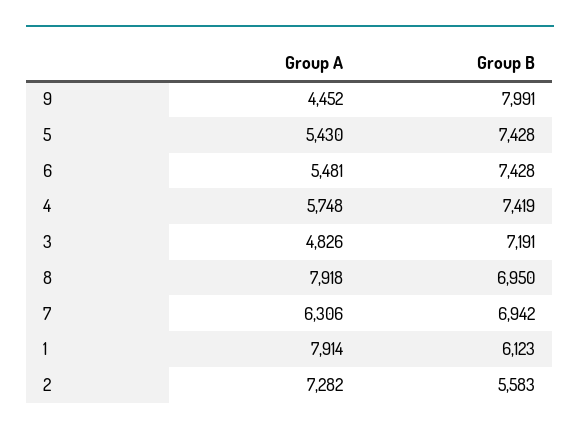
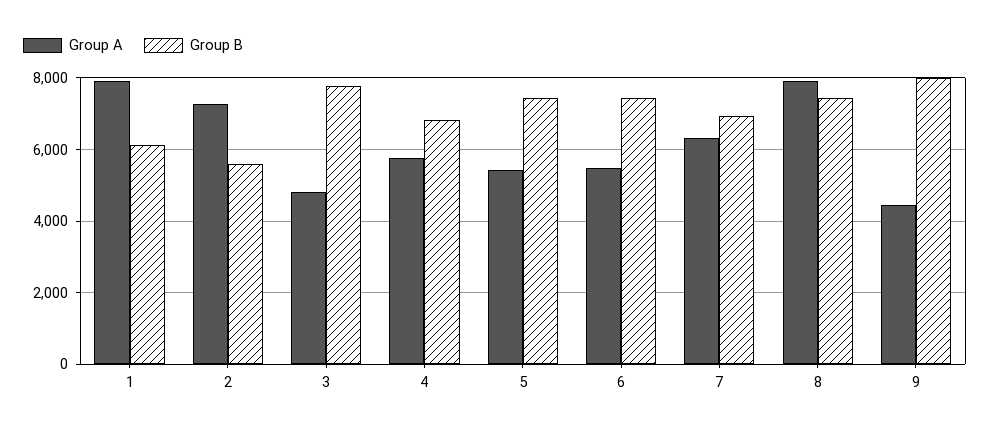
  {
    "Group A": {
      "9": 4452,
      "5": 5430,
      "6": 5481,
      "4": 5748,
      "3": 4826,
      "8": 7918,
      "7": 6306,
      "1": 7914,
      "2": 7282
    },
    "Group B": {
      "9": 7991,
      "5": 7428,
      "6": 7428,
-     "4": 7419,
+     "4": 6800,
-     "3": 7191,
+     "3": 7800,
-     "8": 6950,
+     "8": 7400,
      "7": 6942,
      "1": 6123,
      "2": 5583
    }
  }

